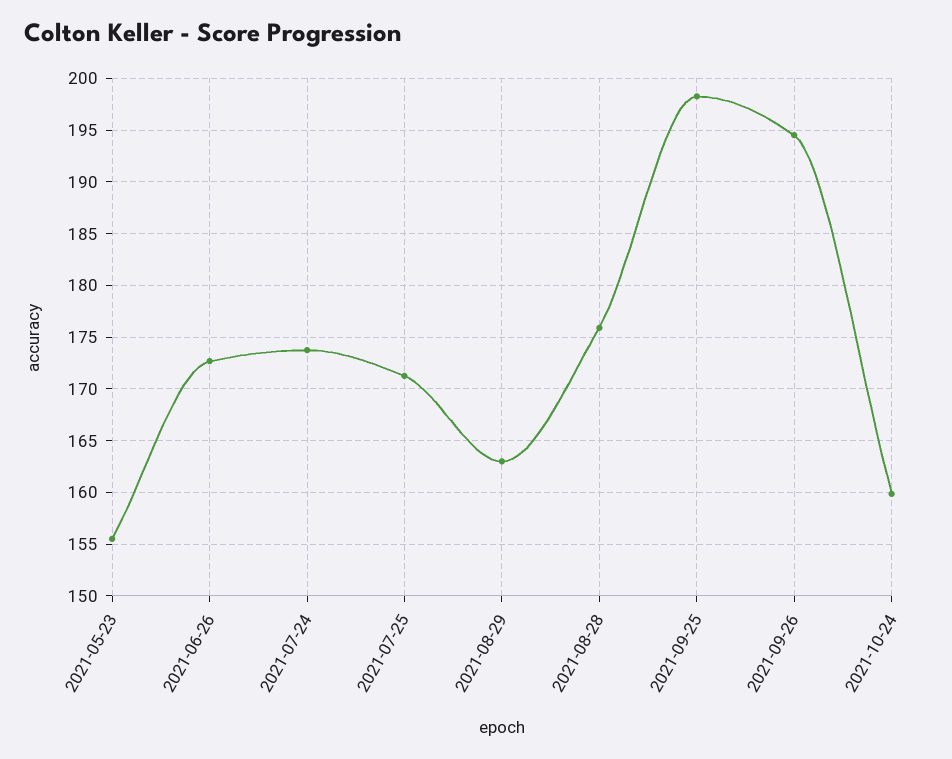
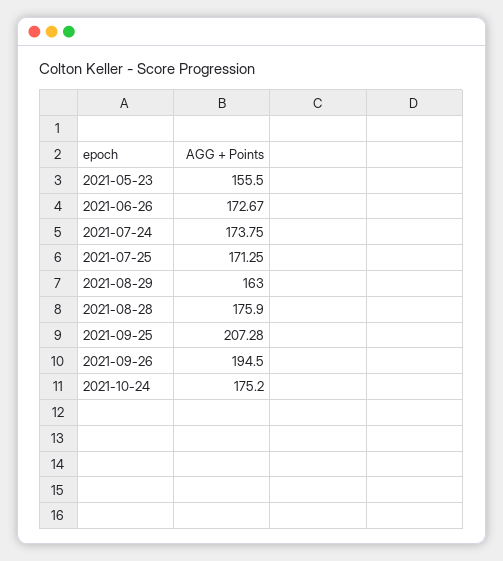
  {
    "2021-05-23": 155.5,
    "2021-06-26": 172.67,
    "2021-07-24": 173.75,
    "2021-07-25": 171.25,
    "2021-08-29": 163,
    "2021-08-28": 175.9,
-   "2021-09-25": 198,
+   "2021-09-25": 207.28,
    "2021-09-26": 194.5,
-   "2021-10-24": 160
+   "2021-10-24": 175.2
  }

